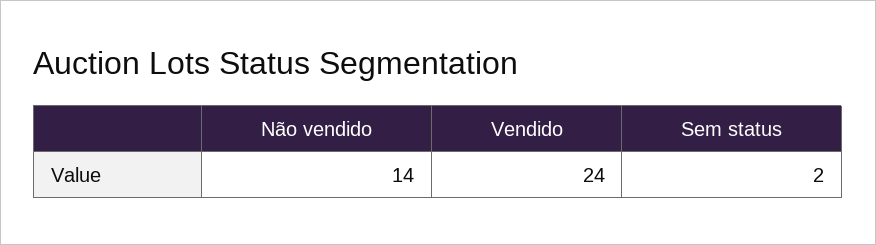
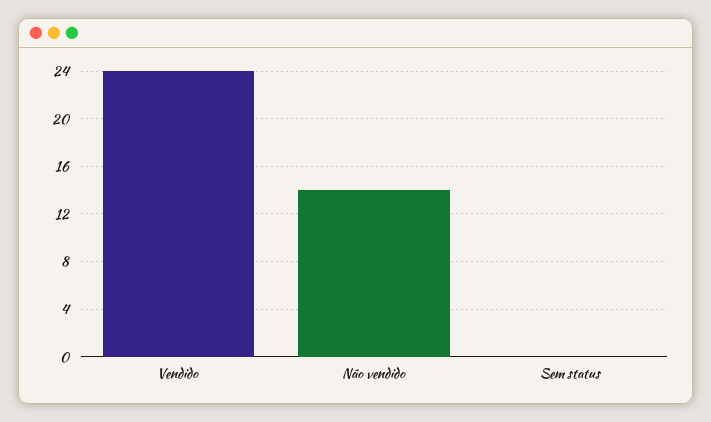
  {
    "Não vendido": 14,
    "Vendido": 24,
-   "Sem status": 2
+   "Sem status": 0
  }

